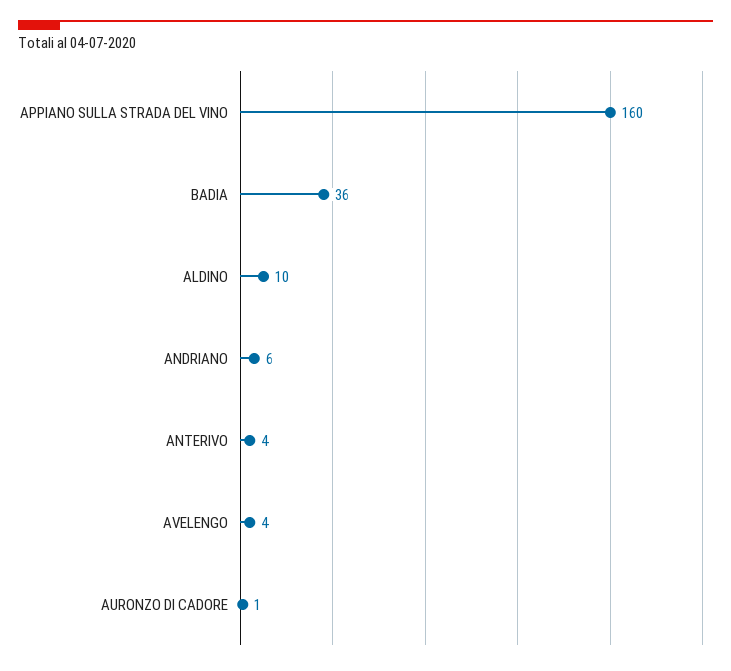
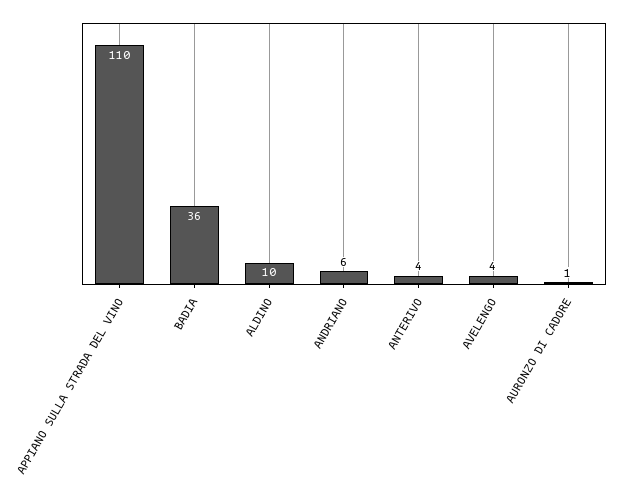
  {
-   "APPIANO SULLA STRADA DEL VINO": 160,
+   "APPIANO SULLA STRADA DEL VINO": 110,
    "BADIA": 36,
    "ALDINO": 10,
    "ANDRIANO": 6,
    "ANTERIVO": 4,
    "AVELENGO": 4,
    "AURONZO DI CADORE": 1
  }

